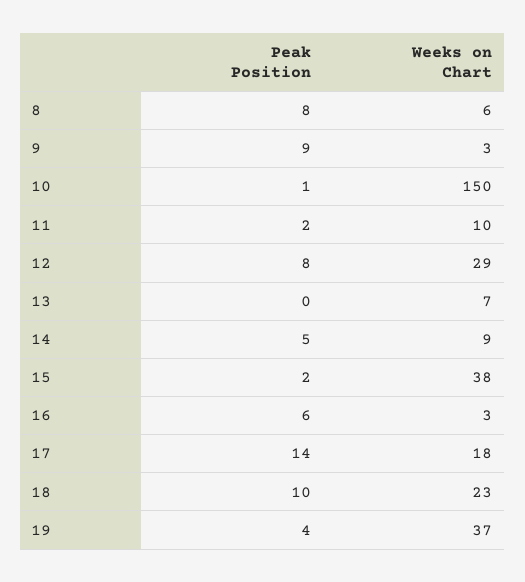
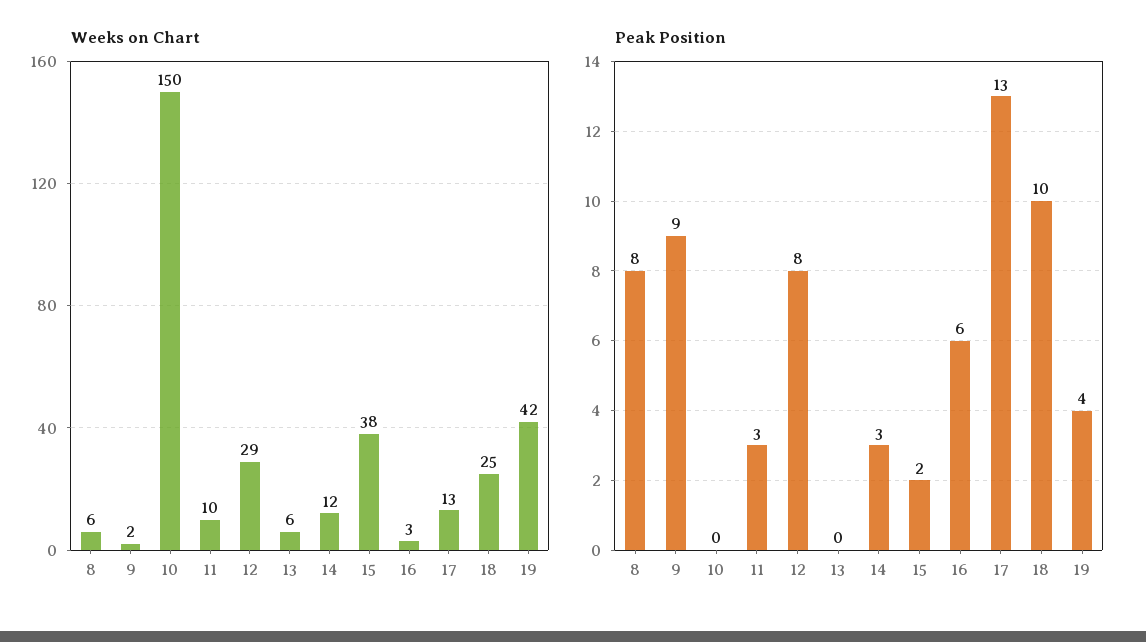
  {
    "Peak Position": {
      "8": 8,
      "9": 9,
-     "10": 1,
+     "10": 0,
-     "11": 2,
+     "11": 3,
      "12": 8,
      "13": 0,
-     "14": 5,
+     "14": 3,
      "15": 2,
      "16": 6,
-     "17": 14,
+     "17": 13,
      "18": 10,
      "19": 4
    },
    "Weeks on Chart": {
      "8": 6,
-     "9": 3,
+     "9": 2,
      "10": 150,
      "11": 10,
      "12": 29,
-     "13": 7,
+     "13": 6,
-     "14": 9,
+     "14": 12,
      "15": 38,
      "16": 3,
-     "17": 18,
+     "17": 13,
-     "18": 23,
+     "18": 25,
-     "19": 37
+     "19": 42
    }
  }

